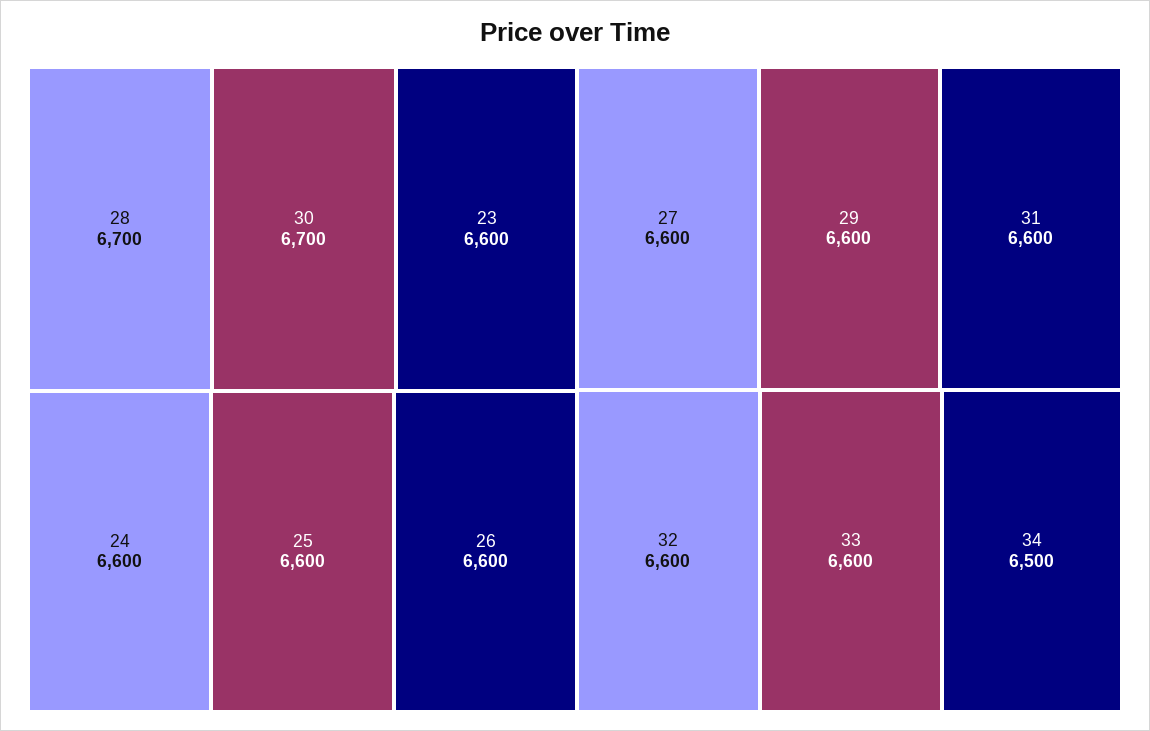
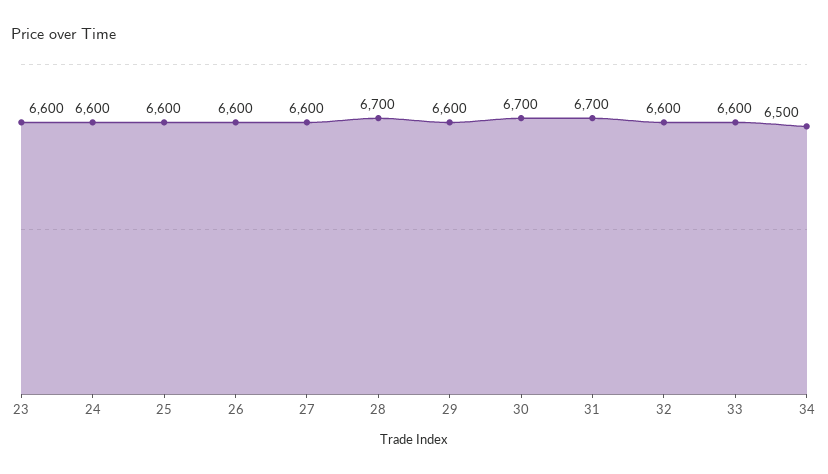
  {
    "28": 6700,
    "30": 6700,
    "23": 6600,
    "24": 6600,
    "25": 6600,
    "26": 6600,
    "27": 6600,
    "29": 6600,
-   "31": 6600,
+   "31": 6700,
    "32": 6600,
    "33": 6600,
    "34": 6500
  }

